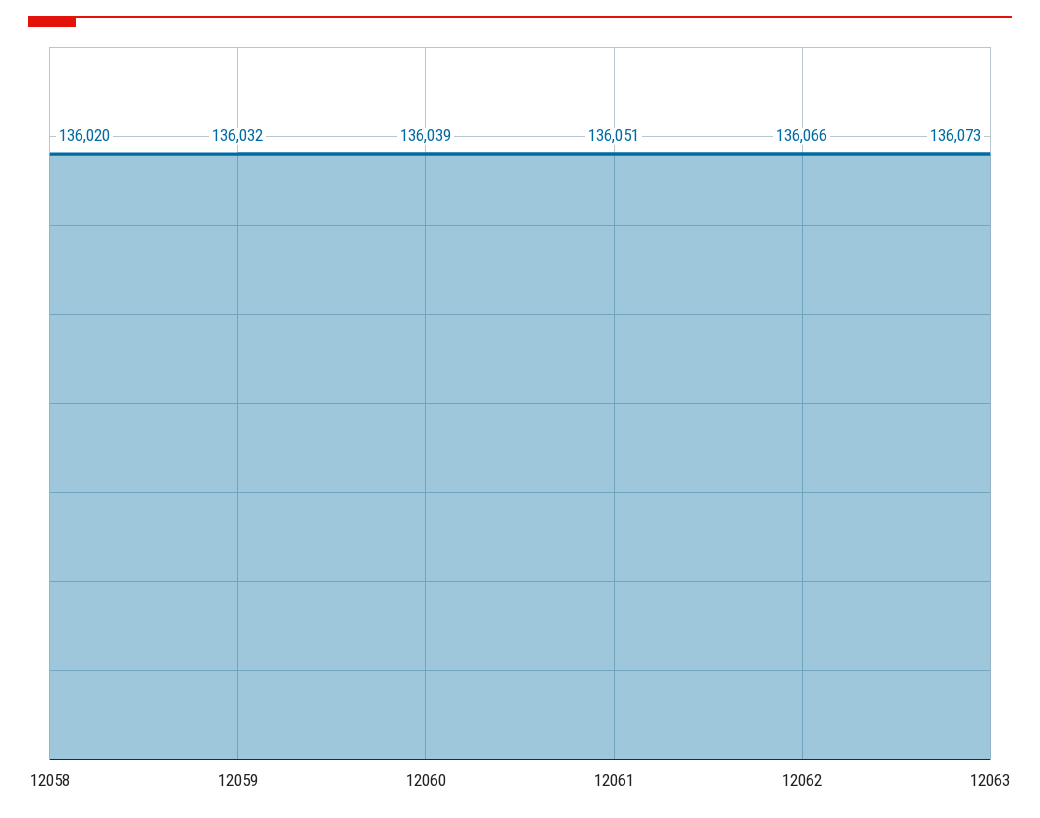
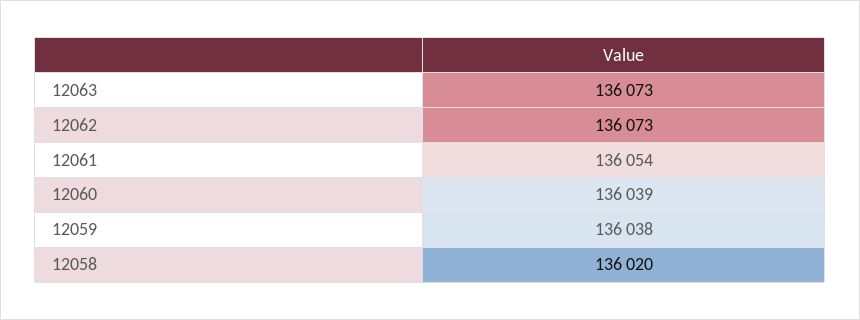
  {
    "12058": 136020,
-   "12059": 136032,
+   "12059": 136038,
    "12060": 136039,
-   "12061": 136051,
+   "12061": 136054,
-   "12062": 136066,
+   "12062": 136073,
    "12063": 136073
  }

